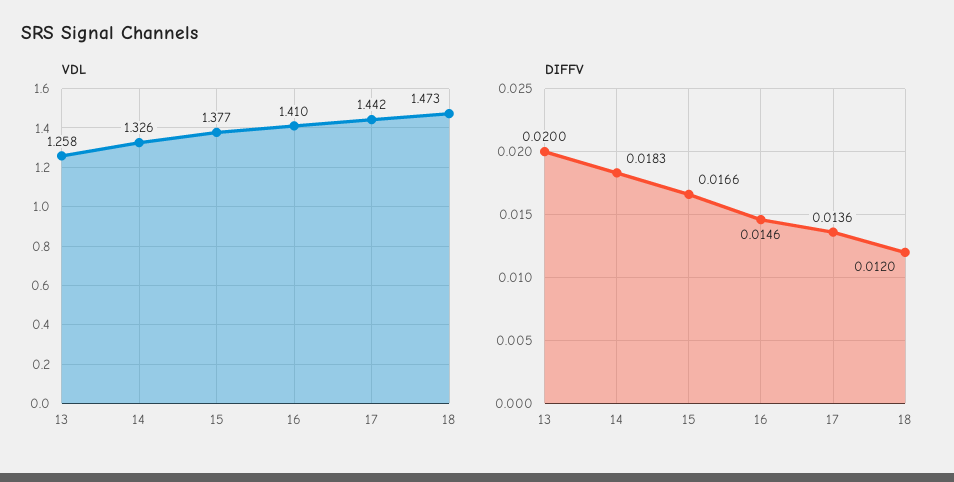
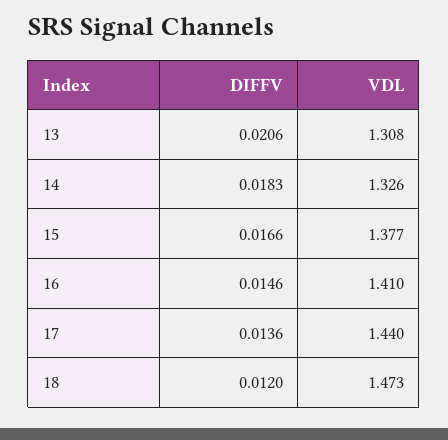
  {
    "VDL": {
-     "13": 1.258,
+     "13": 1.308,
      "14": 1.326,
      "15": 1.377,
      "16": 1.41,
-     "17": 1.442,
+     "17": 1.44,
      "18": 1.473
    },
    "DIFFV": {
-     "13": 0.02,
+     "13": 0.0206,
      "14": 0.0183,
      "15": 0.0166,
      "16": 0.0146,
      "17": 0.0136,
      "18": 0.012
    }
  }

